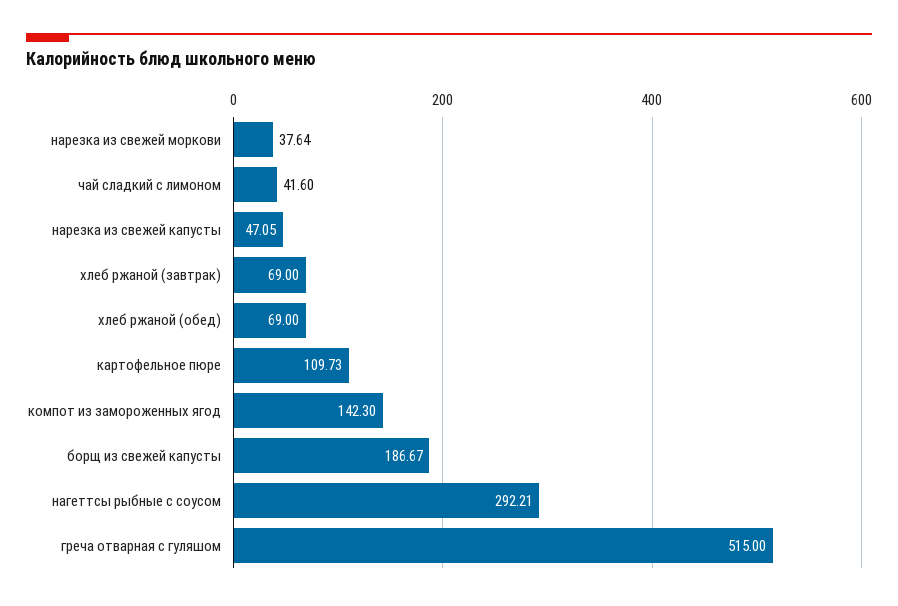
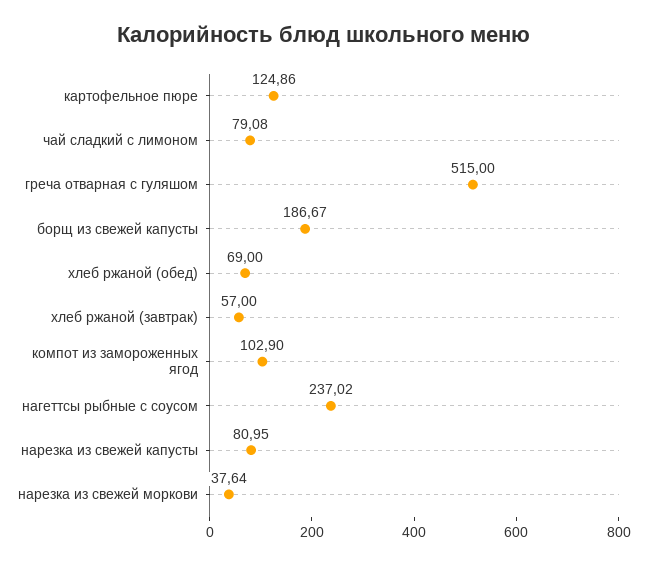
  {
    "нарезка из свежей моркови": 37.64,
-   "чай сладкий с лимоном": 41.6,
+   "чай сладкий с лимоном": 79.08,
-   "нарезка из свежей капусты": 47.05,
+   "нарезка из свежей капусты": 80.95,
-   "хлеб ржаной (завтрак)": 69,
+   "хлеб ржаной (завтрак)": 57,
    "хлеб ржаной (обед)": 69,
-   "картофельное пюре": 109.73,
+   "картофельное пюре": 124.86,
-   "компот из замороженных ягод": 142.3,
+   "компот из замороженных ягод": 102.9,
    "борщ из свежей капусты": 186.67,
-   "нагеттсы рыбные с соусом": 292.21,
+   "нагеттсы рыбные с соусом": 237.02,
    "греча отварная с гуляшом": 515
  }

